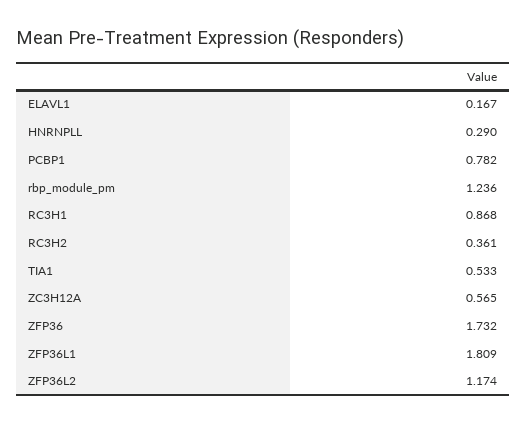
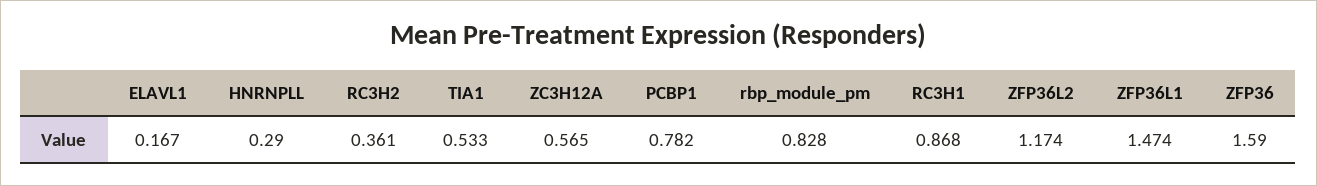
  {
    "ELAVL1": 0.167,
    "HNRNPLL": 0.29,
    "PCBP1": 0.782,
-   "rbp_module_pm": 1.236,
+   "rbp_module_pm": 0.828,
    "RC3H1": 0.868,
    "RC3H2": 0.361,
    "TIA1": 0.533,
    "ZC3H12A": 0.565,
-   "ZFP36": 1.732,
+   "ZFP36": 1.59,
-   "ZFP36L1": 1.809,
+   "ZFP36L1": 1.474,
    "ZFP36L2": 1.174
  }

